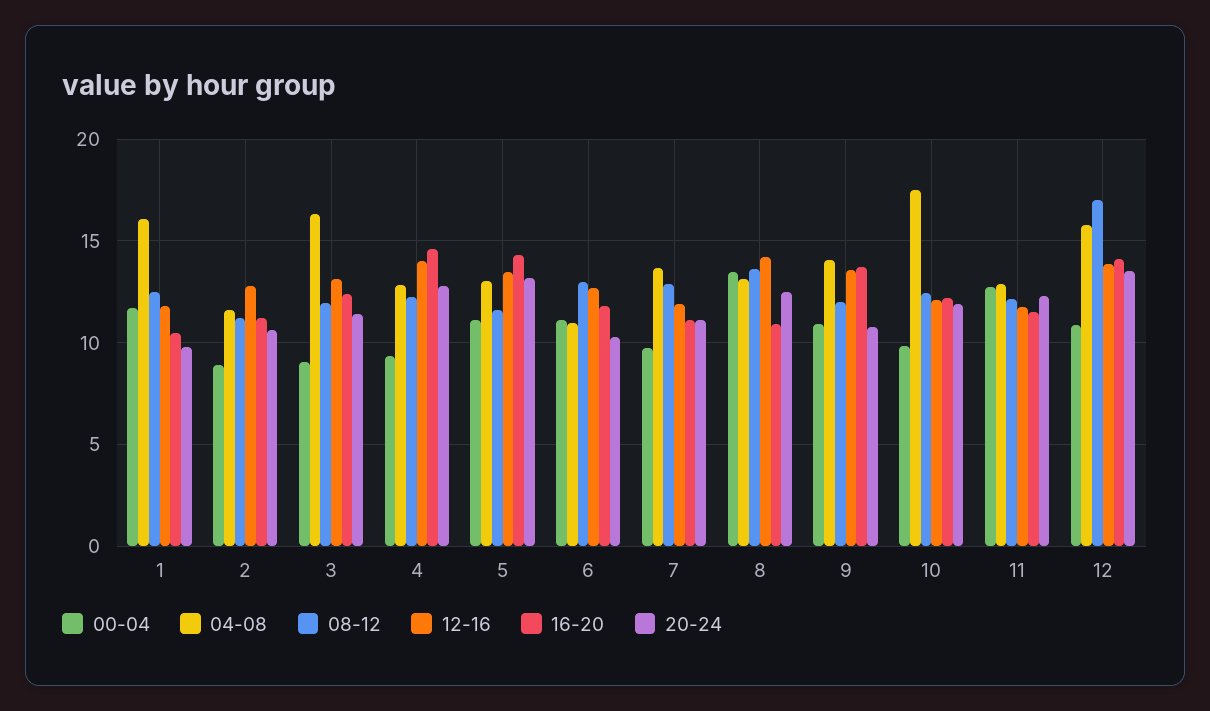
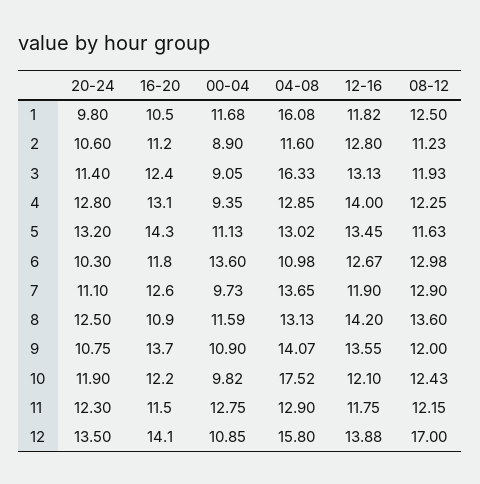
  {
    "00-04": {
      "1": 11.68,
      "2": 8.9,
      "3": 9.05,
      "4": 9.35,
      "5": 11.13,
-     "6": 11,
+     "6": 13.6,
      "7": 9.73,
-     "8": 13.5,
+     "8": 11.59,
      "9": 10.9,
      "10": 9.82,
      "11": 12.75,
      "12": 10.85
    },
    "04-08": {
      "1": 16.08,
      "2": 11.6,
      "3": 16.33,
      "4": 12.85,
      "5": 13.02,
      "6": 10.98,
      "7": 13.65,
      "8": 13.13,
      "9": 14.07,
      "10": 17.52,
      "11": 12.9,
      "12": 15.8
    },
    "08-12": {
      "1": 12.5,
      "2": 11.23,
      "3": 11.93,
      "4": 12.25,
      "5": 11.63,
      "6": 12.98,
      "7": 12.9,
      "8": 13.6,
      "9": 12,
      "10": 12.43,
      "11": 12.15,
      "12": 17
    },
    "12-16": {
      "1": 11.82,
      "2": 12.8,
      "3": 13.13,
      "4": 14,
      "5": 13.45,
      "6": 12.67,
      "7": 11.9,
      "8": 14.2,
      "9": 13.55,
      "10": 12.1,
      "11": 11.75,
      "12": 13.88
    },
    "16-20": {
      "1": 10.5,
      "2": 11.2,
      "3": 12.4,
-     "4": 14.5,
+     "4": 13.1,
      "5": 14.3,
      "6": 11.8,
-     "7": 11,
+     "7": 12.6,
      "8": 10.9,
      "9": 13.7,
      "10": 12.2,
      "11": 11.5,
      "12": 14.1
    },
    "20-24": {
      "1": 9.8,
      "2": 10.6,
      "3": 11.4,
      "4": 12.8,
      "5": 13.2,
      "6": 10.3,
      "7": 11.1,
      "8": 12.5,
      "9": 10.75,
      "10": 11.9,
      "11": 12.3,
      "12": 13.5
    }
  }

